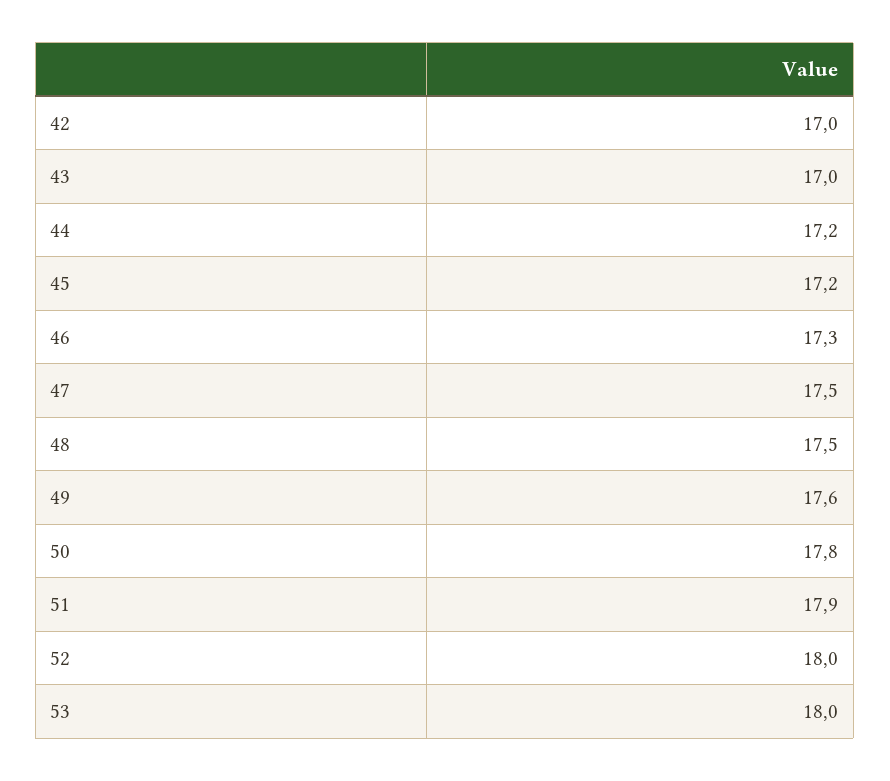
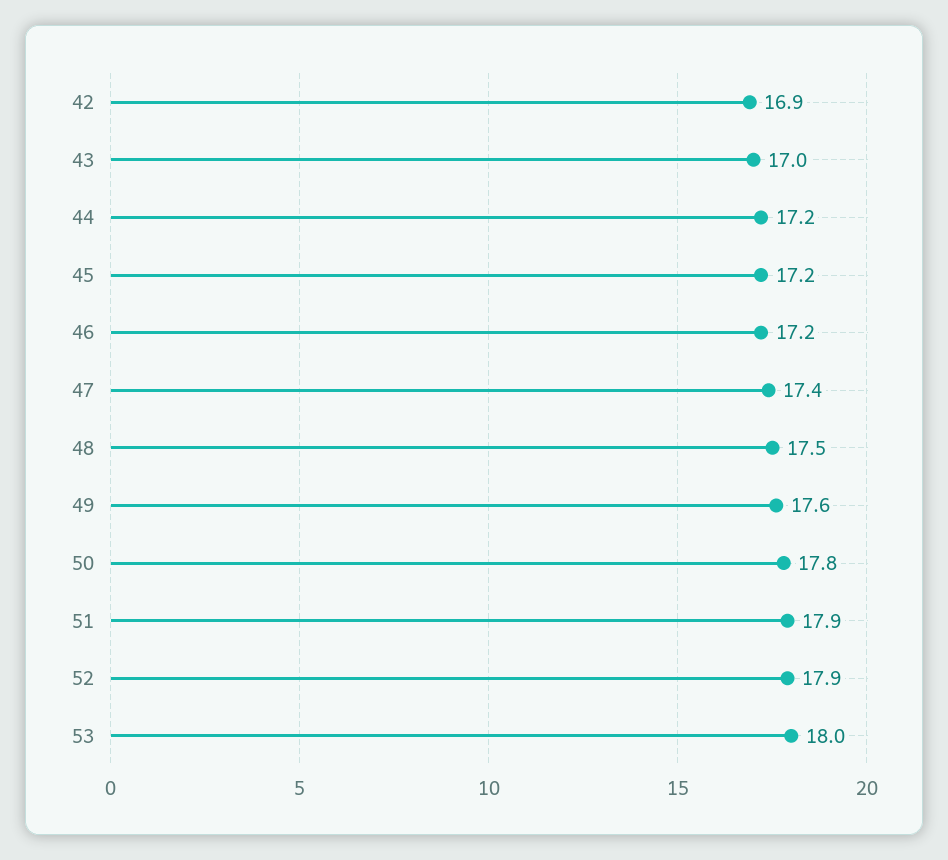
  {
-   "42": 17,
+   "42": 16.9,
    "43": 17,
    "44": 17.2,
    "45": 17.2,
-   "46": 17.3,
+   "46": 17.2,
-   "47": 17.5,
+   "47": 17.4,
    "48": 17.5,
    "49": 17.6,
    "50": 17.8,
    "51": 17.9,
-   "52": 18,
+   "52": 17.9,
    "53": 18
  }

